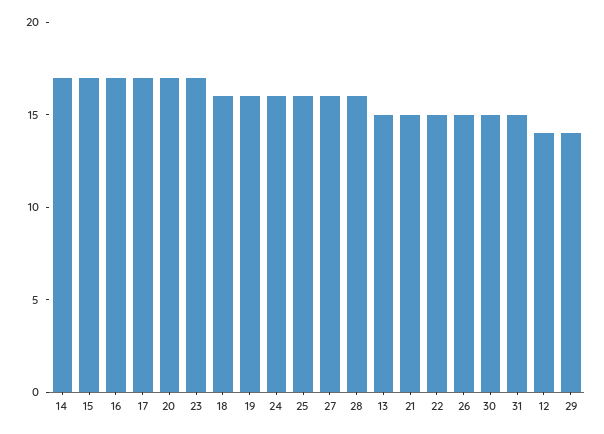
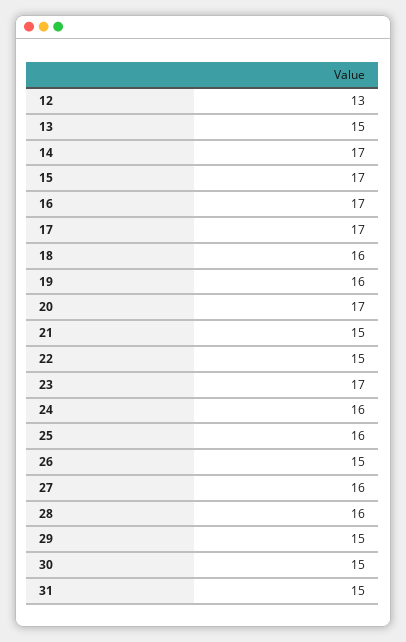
  {
    "14": 17,
    "15": 17,
    "16": 17,
    "17": 17,
    "20": 17,
    "23": 17,
    "18": 16,
    "19": 16,
    "24": 16,
    "25": 16,
    "27": 16,
    "28": 16,
    "13": 15,
    "21": 15,
    "22": 15,
    "26": 15,
    "30": 15,
    "31": 15,
-   "12": 14,
+   "12": 13,
-   "29": 14
+   "29": 15
  }

